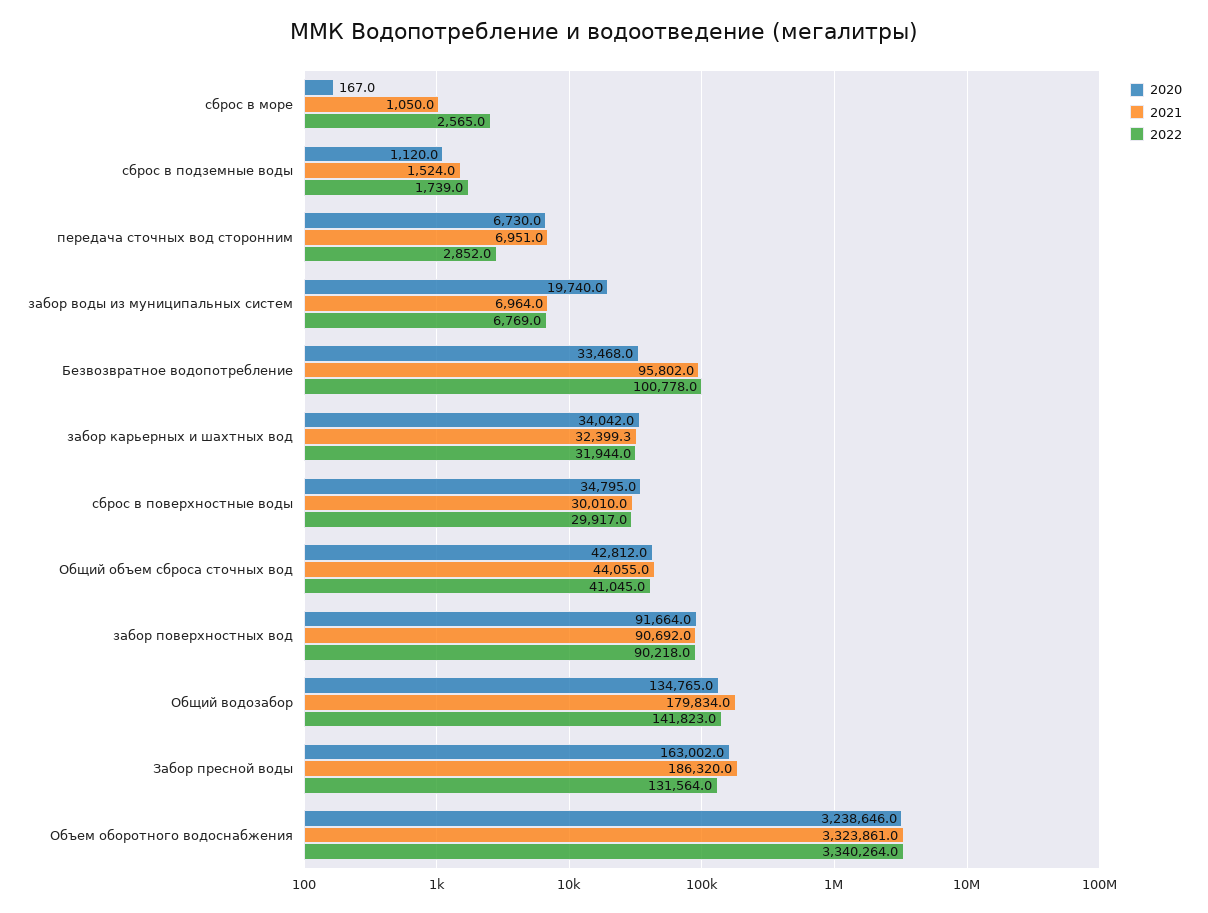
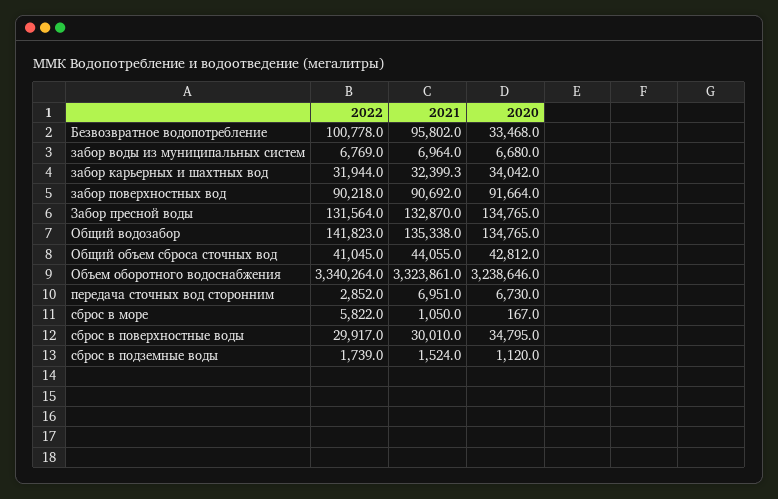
  {
    "2020": {
      "сброс в море": 167,
      "сброс в подземные воды": 1120,
      "передача сточных вод сторонним": 6730,
-     "забор воды из муниципальных систем": 19740,
+     "забор воды из муниципальных систем": 6680,
      "Безвозвратное водопотребление": 33468,
      "забор карьерных и шахтных вод": 34042,
      "сброс в поверхностные воды": 34795,
      "Общий объем сброса сточных вод": 42812,
      "забор поверхностных вод": 91664,
      "Общий водозабор": 134765,
-     "Забор пресной воды": 163002,
+     "Забор пресной воды": 134765,
      "Объем оборотного водоснабжения": 3238646
    },
    "2021": {
      "сброс в море": 1050,
      "сброс в подземные воды": 1524,
      "передача сточных вод сторонним": 6951,
      "забор воды из муниципальных систем": 6964,
      "Безвозвратное водопотребление": 95802,
      "забор карьерных и шахтных вод": 32399.3,
      "сброс в поверхностные воды": 30010,
      "Общий объем сброса сточных вод": 44055,
      "забор поверхностных вод": 90692,
-     "Общий водозабор": 179834,
+     "Общий водозабор": 135338,
-     "Забор пресной воды": 186320,
+     "Забор пресной воды": 132870,
      "Объем оборотного водоснабжения": 3323861
    },
    "2022": {
-     "сброс в море": 2565,
+     "сброс в море": 5822,
      "сброс в подземные воды": 1739,
      "передача сточных вод сторонним": 2852,
      "забор воды из муниципальных систем": 6769,
      "Безвозвратное водопотребление": 100778,
      "забор карьерных и шахтных вод": 31944,
      "сброс в поверхностные воды": 29917,
      "Общий объем сброса сточных вод": 41045,
      "забор поверхностных вод": 90218,
      "Общий водозабор": 141823,
      "Забор пресной воды": 131564,
      "Объем оборотного водоснабжения": 3340264
    }
  }

